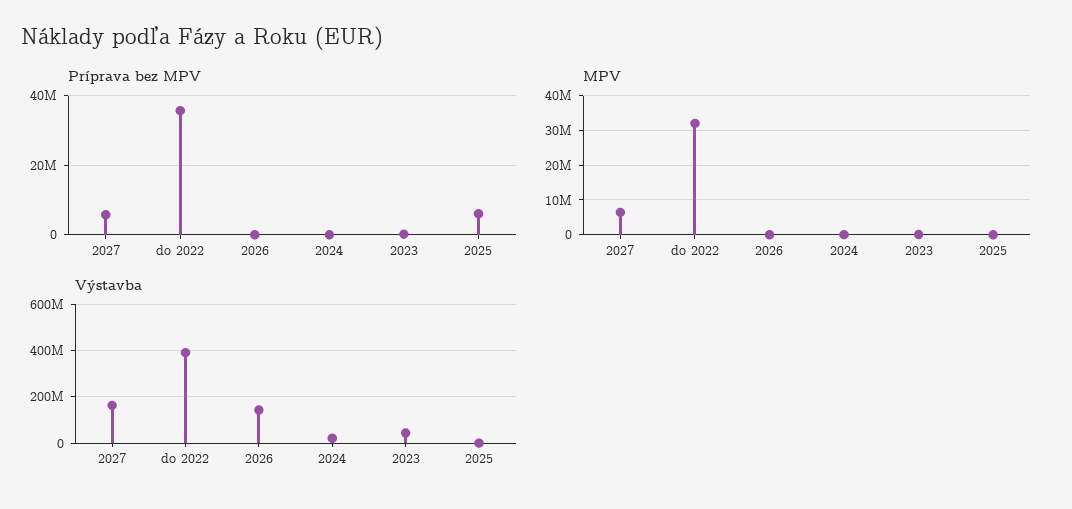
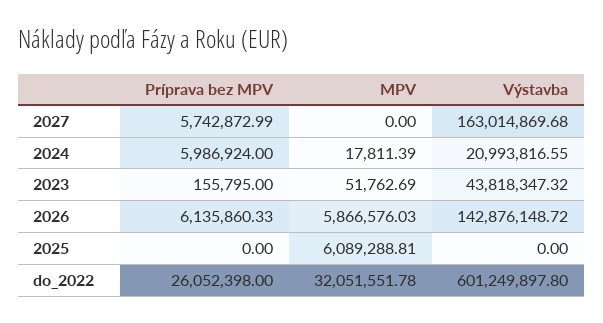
  {
    "Príprava bez MPV": {
      "2027": 5742872.99,
-     "do 2022": 36000000,
+     "do 2022": 26052398,
-     "2026": 0,
+     "2026": 6135860.33,
-     "2024": 0,
+     "2024": 5986924,
      "2023": 155795,
-     "2025": 6000000
+     "2025": 0
    },
    "MPV": {
-     "2027": 6000000,
+     "2027": 0,
      "do 2022": 32051551.78,
-     "2026": 0,
+     "2026": 5866576.03,
      "2024": 17811.39,
      "2023": 51762.69,
-     "2025": 0
+     "2025": 6089288.81
    },
    "Výstavba": {
      "2027": 163014869.68,
-     "do 2022": 400000000,
+     "do 2022": 601249897.8,
      "2026": 142876148.72,
      "2024": 20993816.55,
      "2023": 43818347.32,
      "2025": 0
    }
  }

